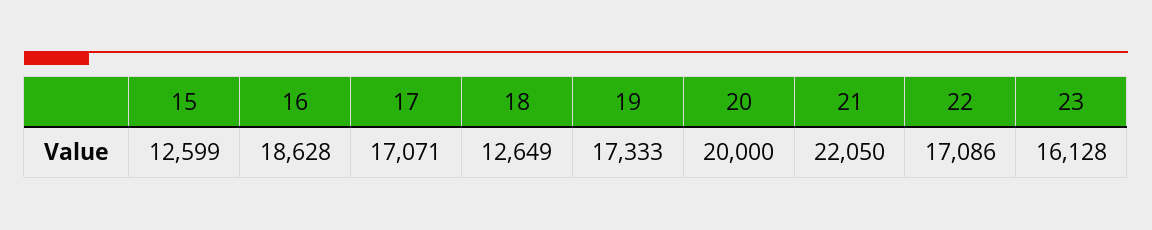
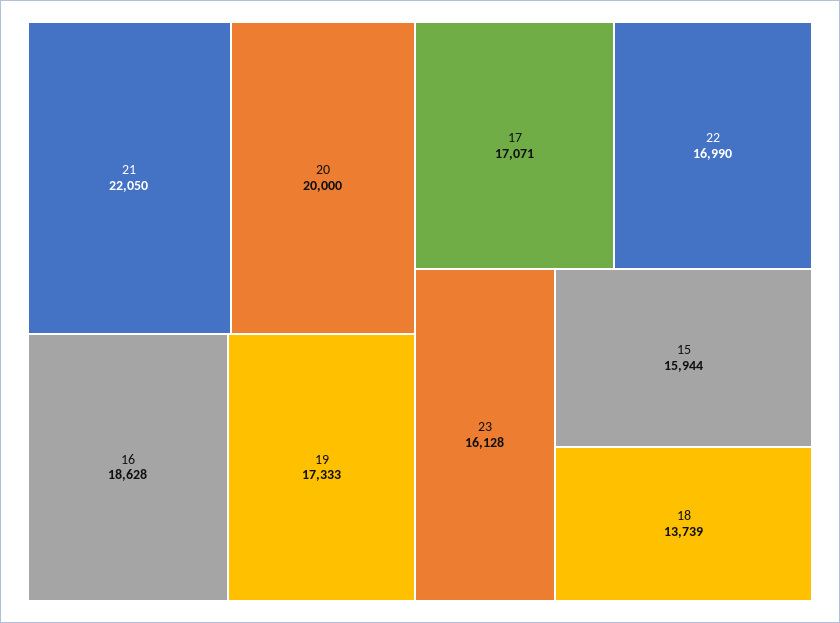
  {
-   "15": 12599,
+   "15": 15944,
    "16": 18628,
    "17": 17071,
-   "18": 12649,
+   "18": 13739,
    "19": 17333,
    "20": 20000,
    "21": 22050,
-   "22": 17086,
+   "22": 16990,
    "23": 16128
  }

